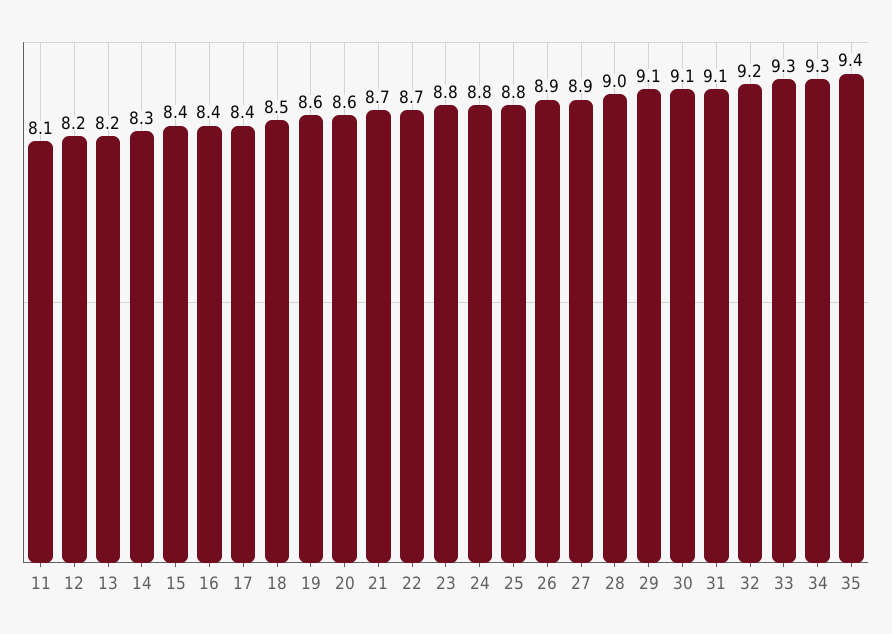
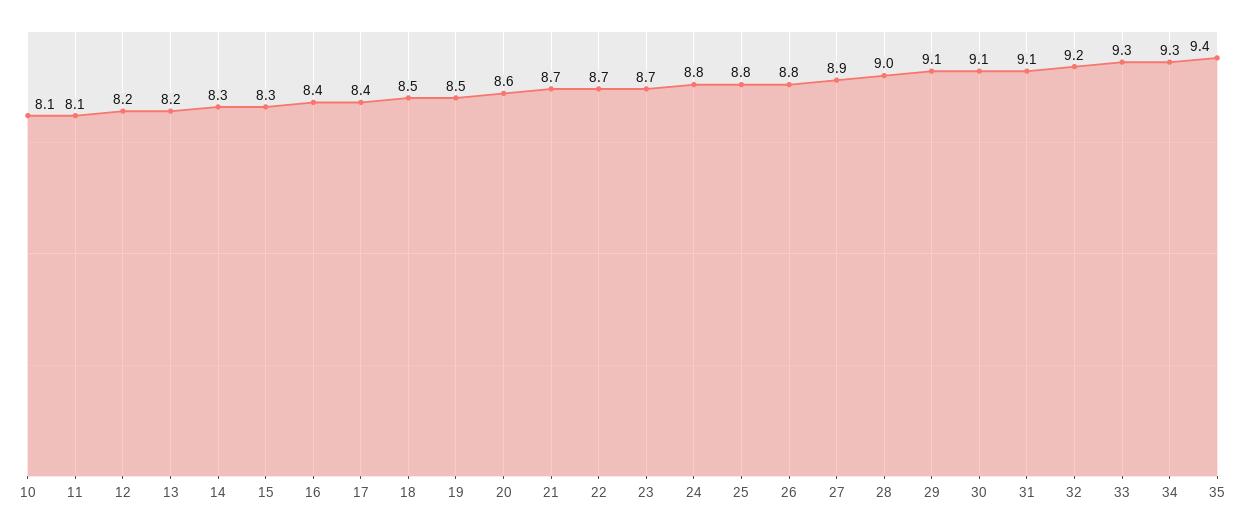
  {
    "11": 8.1,
    "12": 8.2,
    "13": 8.2,
    "14": 8.3,
-   "15": 8.4,
+   "15": 8.3,
    "16": 8.4,
    "17": 8.4,
    "18": 8.5,
-   "19": 8.6,
+   "19": 8.5,
    "20": 8.6,
    "21": 8.7,
    "22": 8.7,
-   "23": 8.8,
+   "23": 8.7,
    "24": 8.8,
    "25": 8.8,
-   "26": 8.9,
+   "26": 8.8,
    "27": 8.9,
    "28": 9,
    "29": 9.1,
    "30": 9.1,
    "31": 9.1,
    "32": 9.2,
    "33": 9.3,
    "34": 9.3,
-   "35": 9.4
+   "35": 9.4,
+   "10": 8.1
  }

